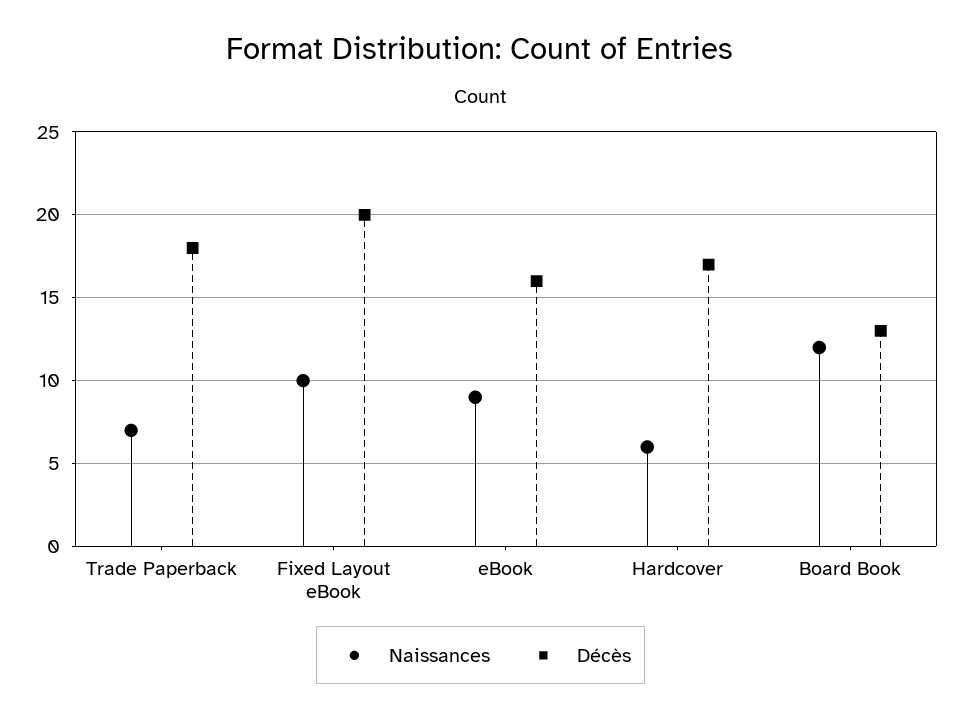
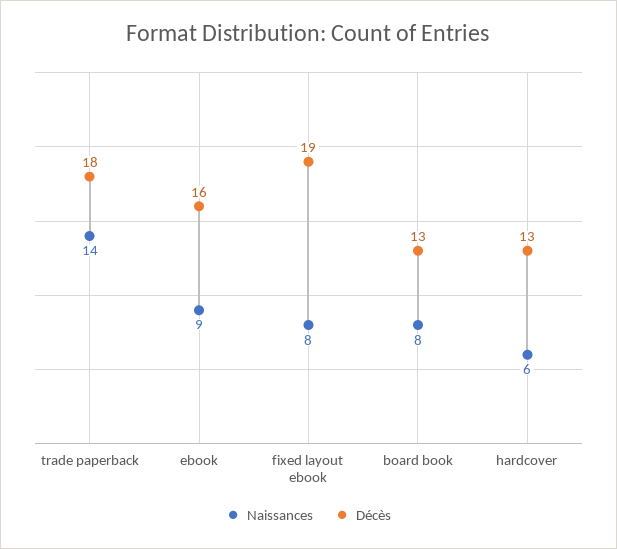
  {
    "Naissances": {
-     "Trade Paperback": 7,
+     "Trade Paperback": 14,
-     "Fixed Layout eBook": 10,
+     "Fixed Layout eBook": 8,
      "eBook": 9,
      "Hardcover": 6,
-     "Board Book": 12
+     "Board Book": 8
    },
    "Décès": {
      "Trade Paperback": 18,
-     "Fixed Layout eBook": 20,
+     "Fixed Layout eBook": 19,
      "eBook": 16,
-     "Hardcover": 17,
+     "Hardcover": 13,
      "Board Book": 13
    }
  }

